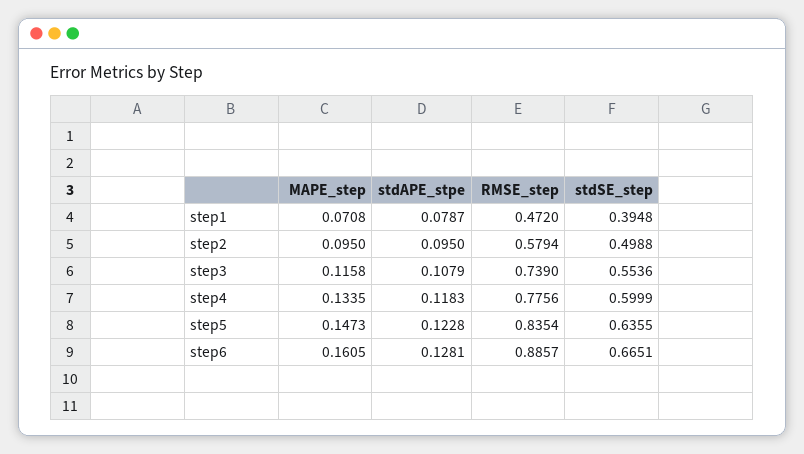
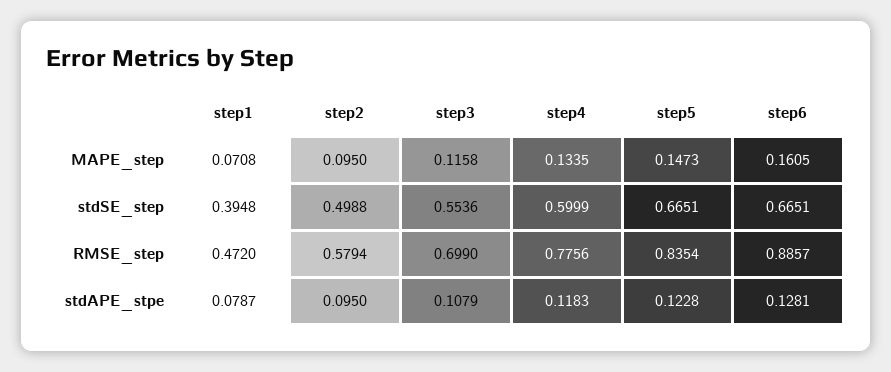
  {
    "MAPE_step": {
      "step1": 0.0708,
      "step2": 0.095,
      "step3": 0.1158,
      "step4": 0.1335,
      "step5": 0.1473,
      "step6": 0.1605
    },
    "stdAPE_stpe": {
      "step1": 0.0787,
      "step2": 0.095,
      "step3": 0.1079,
      "step4": 0.1183,
      "step5": 0.1228,
      "step6": 0.1281
    },
    "RMSE_step": {
      "step1": 0.472,
      "step2": 0.5794,
-     "step3": 0.739,
+     "step3": 0.699,
      "step4": 0.7756,
      "step5": 0.8354,
      "step6": 0.8857
    },
    "stdSE_step": {
      "step1": 0.3948,
      "step2": 0.4988,
      "step3": 0.5536,
      "step4": 0.5999,
-     "step5": 0.6355,
+     "step5": 0.6651,
      "step6": 0.6651
    }
  }

